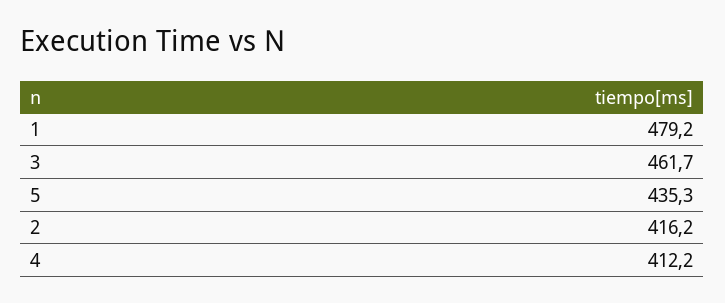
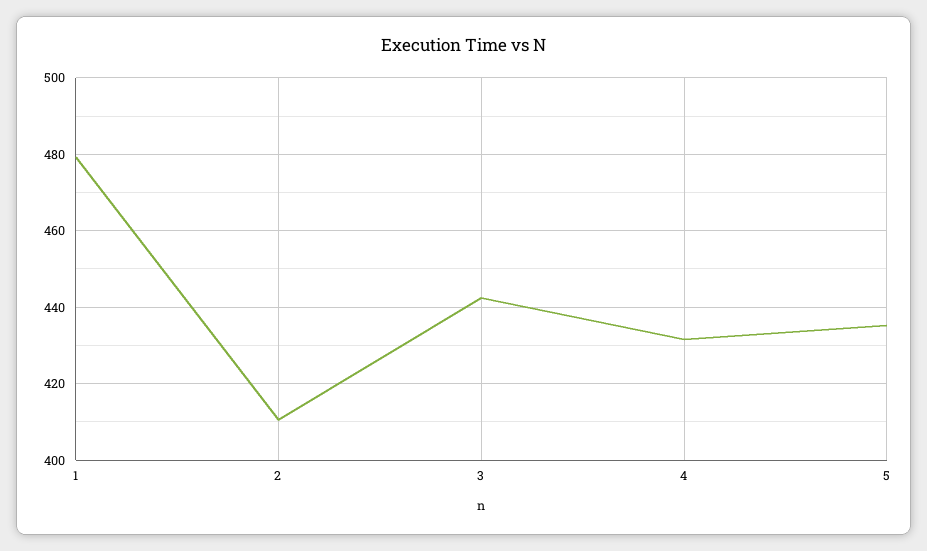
  {
    "1": 479.2,
-   "3": 461.7,
+   "3": 442,
    "5": 435.3,
-   "2": 416.2,
+   "2": 410,
-   "4": 412.2
+   "4": 432
  }

